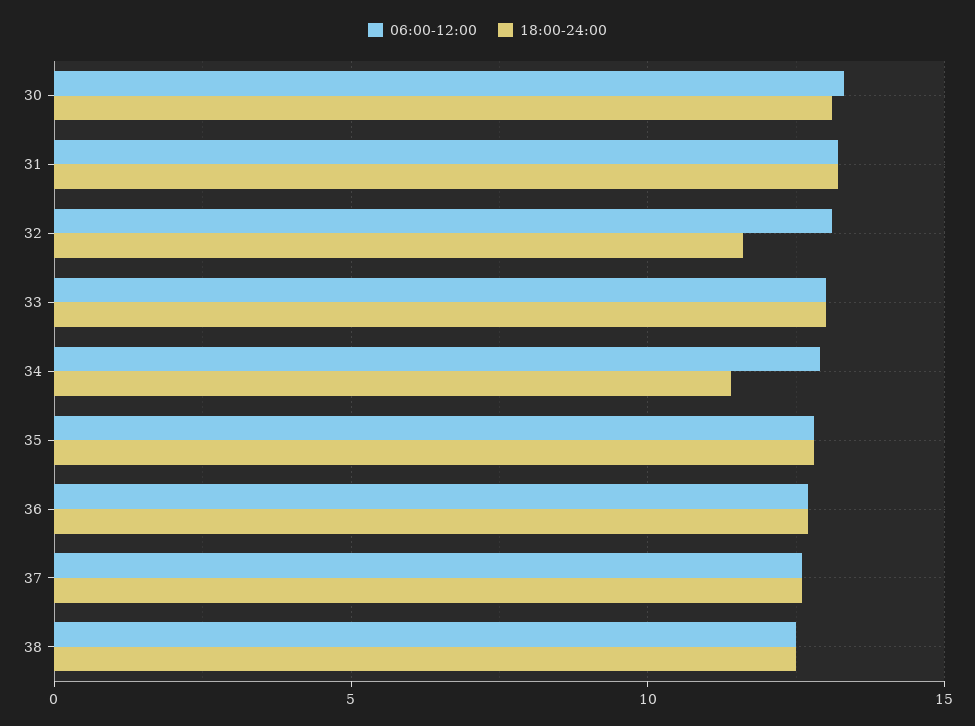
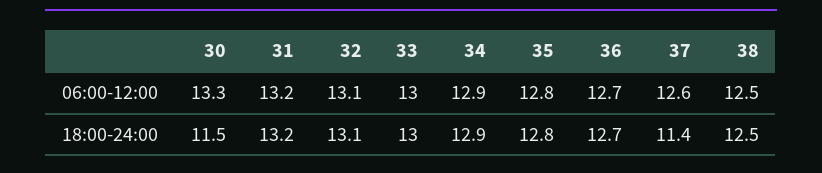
  {
    "06:00-12:00": {
      "30": 13.3,
      "31": 13.2,
      "32": 13.1,
      "33": 13,
      "34": 12.9,
      "35": 12.8,
      "36": 12.7,
      "37": 12.6,
      "38": 12.5
    },
    "18:00-24:00": {
-     "30": 13,
+     "30": 11.5,
      "31": 13.2,
-     "32": 11.5,
+     "32": 13.1,
      "33": 13,
-     "34": 11.5,
+     "34": 12.9,
      "35": 12.8,
      "36": 12.7,
-     "37": 12.5,
+     "37": 11.4,
      "38": 12.5
    }
  }

